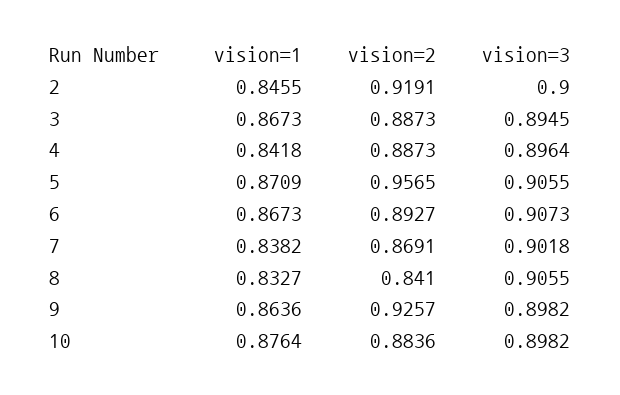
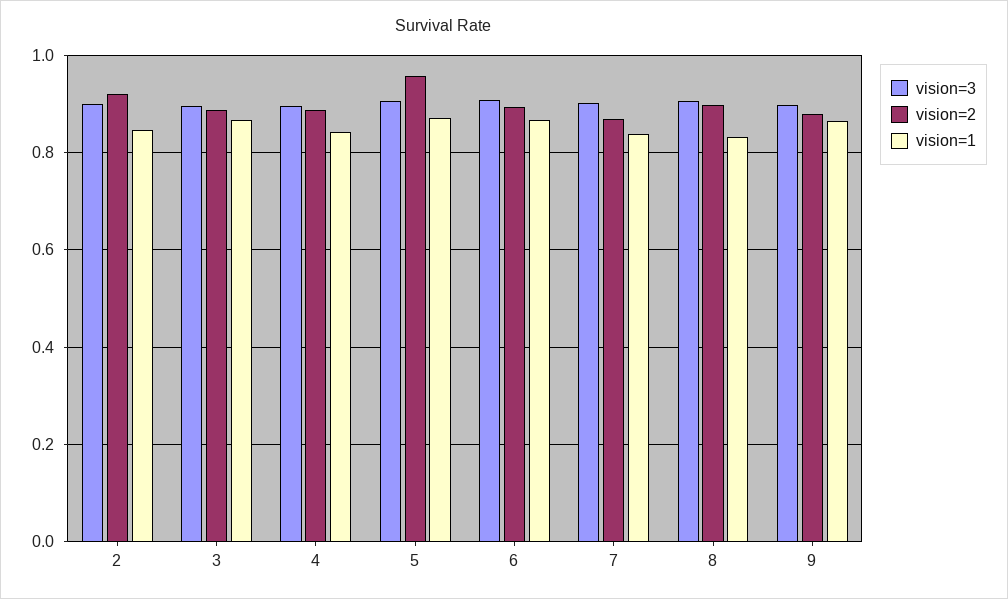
  {
    "vision=1": {
      "2": 0.8455,
      "3": 0.8673,
      "4": 0.8418,
      "5": 0.8709,
      "6": 0.8673,
      "7": 0.8382,
      "8": 0.8327,
-     "9": 0.8636,
+     "9": 0.8636
-     "10": 0.8764
    },
    "vision=2": {
      "2": 0.9191,
      "3": 0.8873,
      "4": 0.8873,
      "5": 0.9565,
      "6": 0.8927,
      "7": 0.8691,
-     "8": 0.841,
+     "8": 0.9,
-     "9": 0.9257,
+     "9": 0.88
-     "10": 0.8836
    },
    "vision=3": {
      "2": 0.9,
      "3": 0.8945,
      "4": 0.8964,
      "5": 0.9055,
      "6": 0.9073,
      "7": 0.9018,
      "8": 0.9055,
-     "9": 0.8982,
+     "9": 0.8982
-     "10": 0.8982
    }
  }

